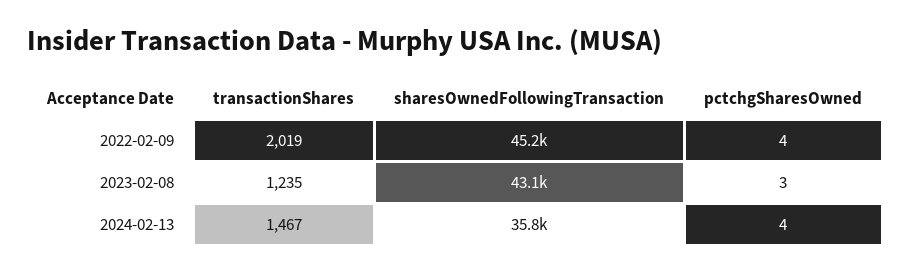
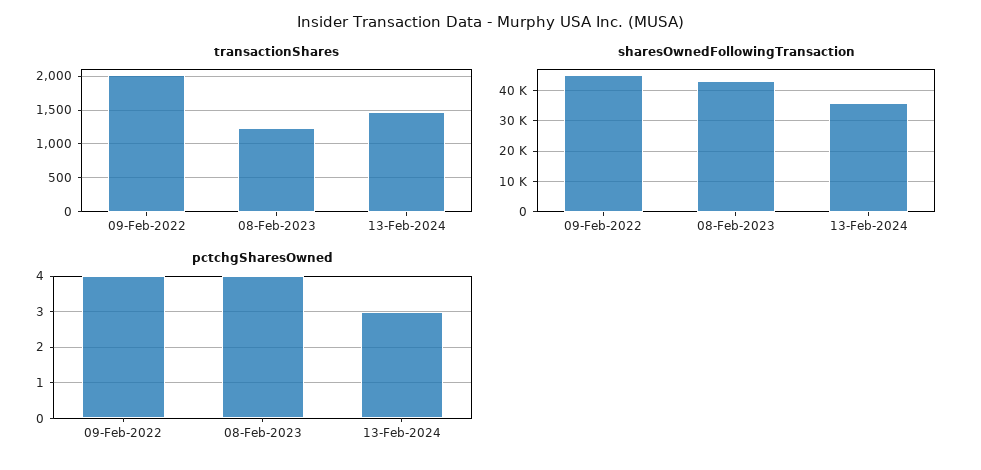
  {
    "transactionShares": {
      "2022-02-09": 2019,
      "2023-02-08": 1235,
      "2024-02-13": 1467
    },
    "sharesOwnedFollowingTransaction": {
      "2022-02-09": 45200,
      "2023-02-08": 43100,
      "2024-02-13": 35800
    },
    "pctchgSharesOwned": {
      "2022-02-09": 4,
-     "2023-02-08": 3,
+     "2023-02-08": 4,
-     "2024-02-13": 4
+     "2024-02-13": 3
    }
  }

